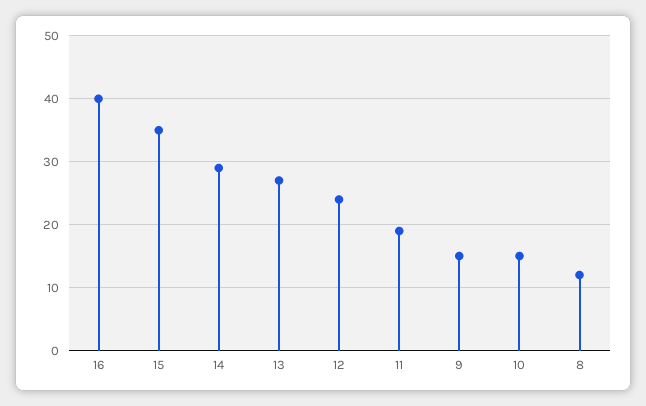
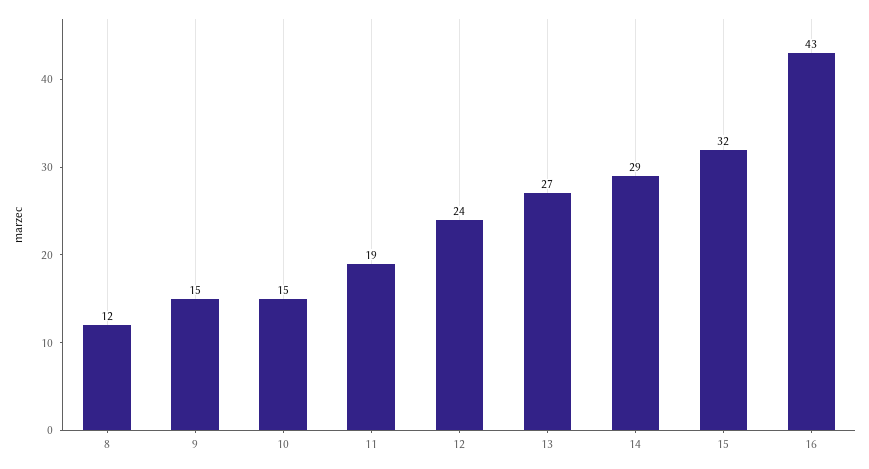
  {
-   "16": 40,
+   "16": 43,
-   "15": 35,
+   "15": 32,
    "14": 29,
    "13": 27,
    "12": 24,
    "11": 19,
    "9": 15,
    "10": 15,
    "8": 12
  }

